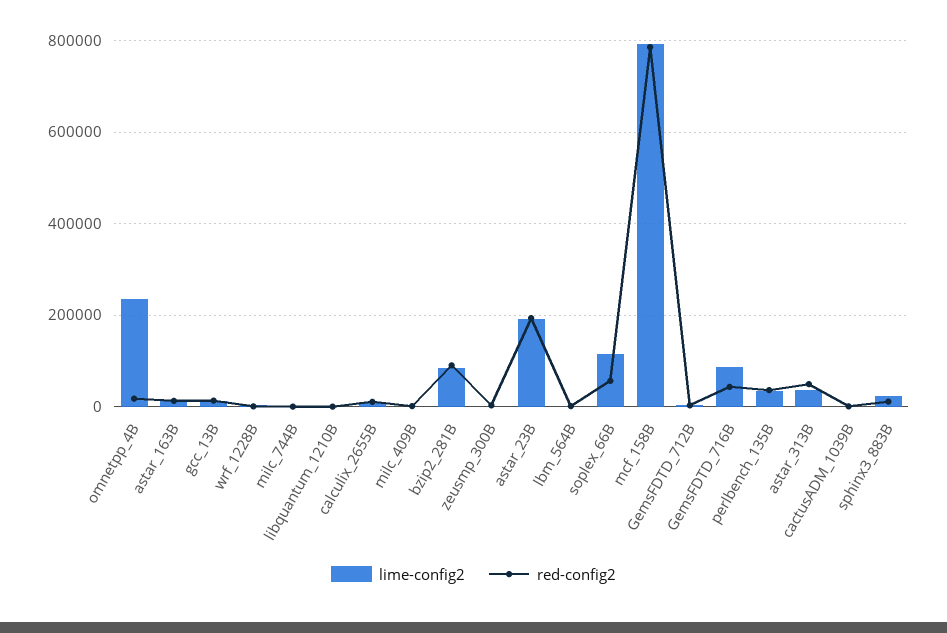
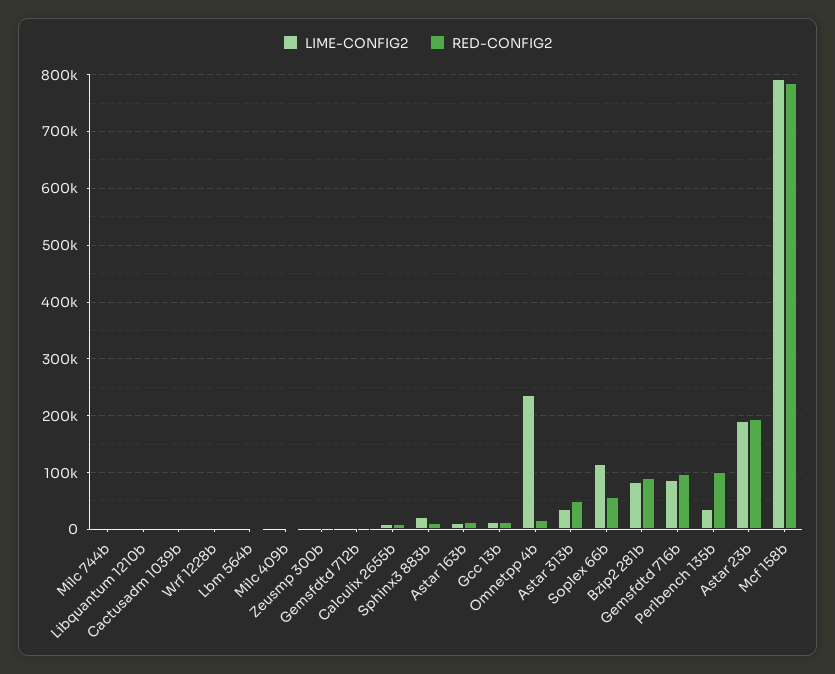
  {
    "lime-config2": {
      "omnetpp_4B": 240000,
      "astar_163B": 20000,
      "gcc_13B": 20000,
      "wrf_1228B": 0,
      "milc_744B": 0,
      "libquantum_1210B": 0,
      "calculix_2655B": 0,
      "milc_409B": 0,
      "bzip2_281B": 80000,
      "zeusmp_300B": 0,
      "astar_23B": 200000,
      "lbm_564B": 0,
      "soplex_66B": 120000,
      "mcf_158B": 800000,
      "GemsFDTD_712B": 0,
      "GemsFDTD_716B": 80000,
      "perlbench_135B": 40000,
      "astar_313B": 40000,
      "cactusADM_1039B": 0,
      "sphinx3_883B": 20000
    },
    "red-config2": {
      "omnetpp_4B": 20000,
      "astar_163B": 20000,
      "gcc_13B": 20000,
      "wrf_1228B": 0,
      "milc_744B": 0,
      "libquantum_1210B": 0,
      "calculix_2655B": 20000,
      "milc_409B": 0,
      "bzip2_281B": 100000,
      "zeusmp_300B": 0,
      "astar_23B": 200000,
      "lbm_564B": 0,
      "soplex_66B": 60000,
      "mcf_158B": 780000,
      "GemsFDTD_712B": 0,
-     "GemsFDTD_716B": 40000,
+     "GemsFDTD_716B": 100000,
-     "perlbench_135B": 40000,
+     "perlbench_135B": 100000,
      "astar_313B": 40000,
      "cactusADM_1039B": 0,
      "sphinx3_883B": 20000
    }
  }

